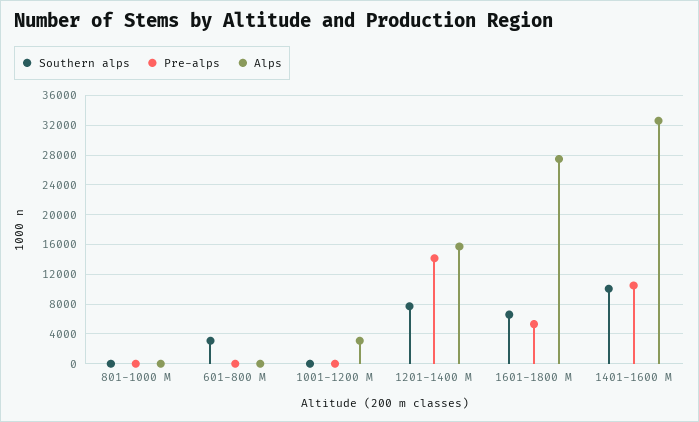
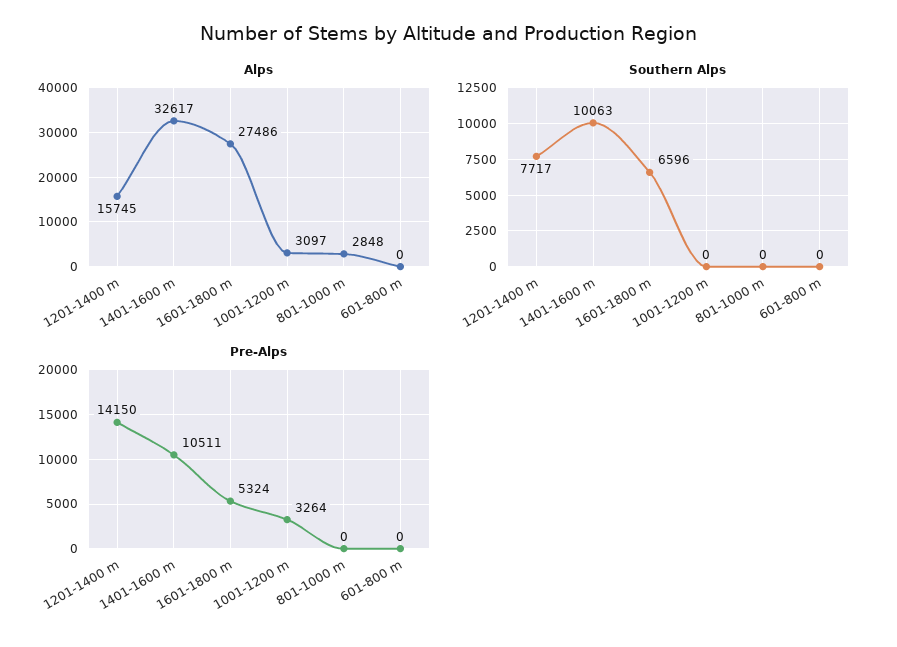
  {
    "Southern alps": {
      "801-1000 M": 0,
-     "601-800 M": 3000,
+     "601-800 M": 0,
      "1001-1200 M": 0,
      "1201-1400 M": 7717,
      "1601-1800 M": 6596,
      "1401-1600 M": 10063
    },
    "Pre-alps": {
      "801-1000 M": 0,
      "601-800 M": 0,
-     "1001-1200 M": 0,
+     "1001-1200 M": 3264,
      "1201-1400 M": 14150,
      "1601-1800 M": 5324,
      "1401-1600 M": 10511
    },
    "Alps": {
-     "801-1000 M": 0,
+     "801-1000 M": 2848,
      "601-800 M": 0,
      "1001-1200 M": 3097,
      "1201-1400 M": 15745,
      "1601-1800 M": 27486,
      "1401-1600 M": 32617
    }
  }

